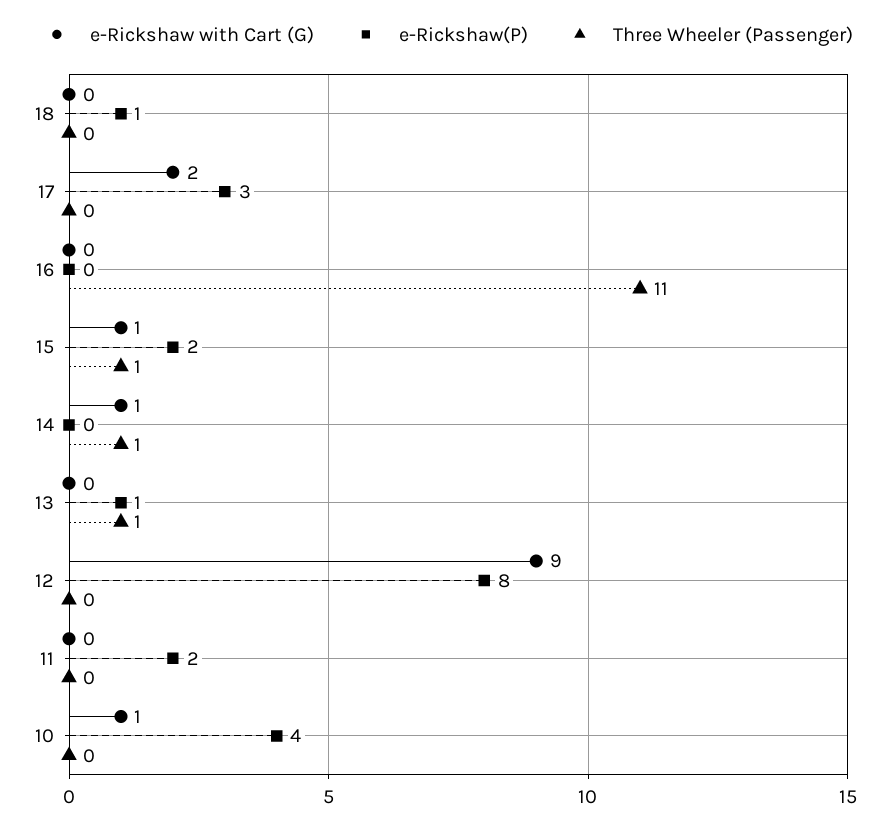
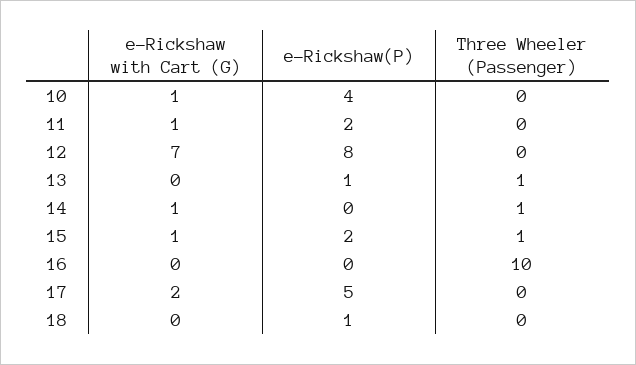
  {
    "e-Rickshaw with Cart (G)": {
      "18": 0,
      "17": 2,
      "16": 0,
      "15": 1,
      "14": 1,
      "13": 0,
-     "12": 9,
+     "12": 7,
-     "11": 0,
+     "11": 1,
      "10": 1
    },
    "e-Rickshaw(P)": {
      "18": 1,
-     "17": 3,
+     "17": 5,
      "16": 0,
      "15": 2,
      "14": 0,
      "13": 1,
      "12": 8,
      "11": 2,
      "10": 4
    },
    "Three Wheeler (Passenger)": {
      "18": 0,
      "17": 0,
-     "16": 11,
+     "16": 10,
      "15": 1,
      "14": 1,
      "13": 1,
      "12": 0,
      "11": 0,
      "10": 0
    }
  }

